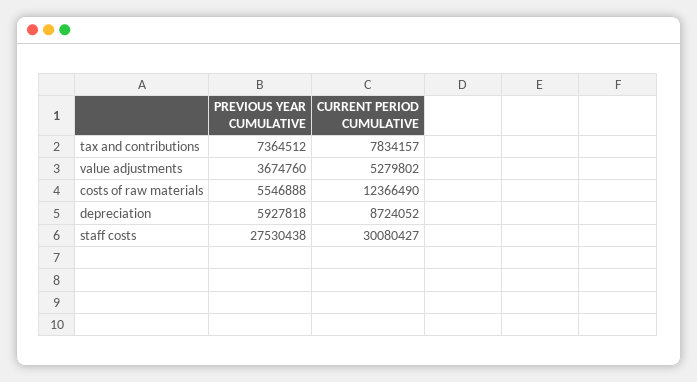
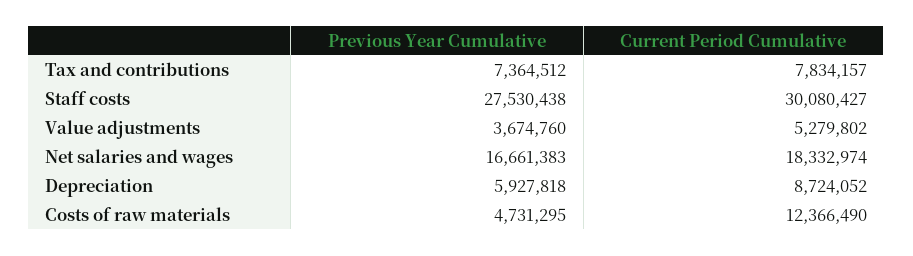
  {
    "PREVIOUS YEAR CUMULATIVE": {
      "tax and contributions": 7364512,
      "value adjustments": 3674760,
-     "costs of raw materials": 5546888,
+     "costs of raw materials": 4731295,
      "depreciation": 5927818,
-     "staff costs": 27530438
+     "staff costs": 27530438,
+     "Net salaries and wages": 16661383
    },
    "CURRENT PERIOD CUMULATIVE": {
      "tax and contributions": 7834157,
      "value adjustments": 5279802,
      "costs of raw materials": 12366490,
      "depreciation": 8724052,
-     "staff costs": 30080427
+     "staff costs": 30080427,
+     "Net salaries and wages": 18332974
    }
  }

